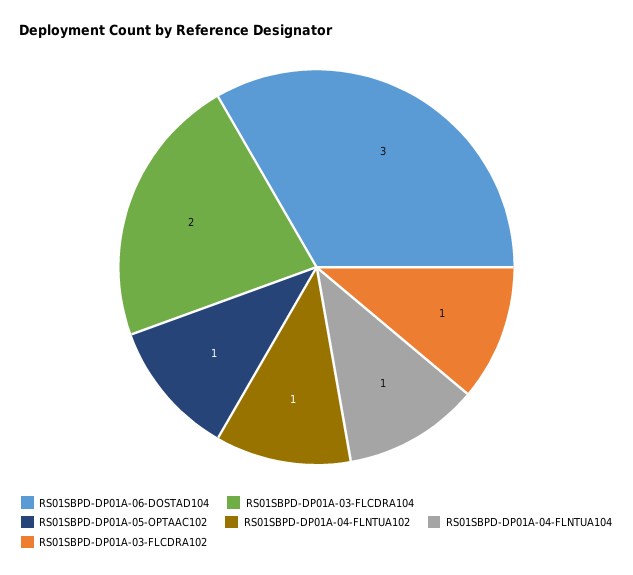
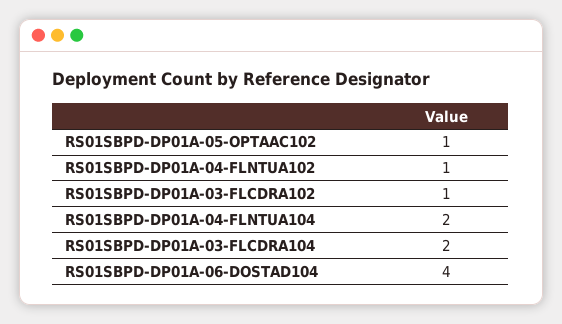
  {
-   "RS01SBPD-DP01A-06-DOSTAD104": 3,
+   "RS01SBPD-DP01A-06-DOSTAD104": 4,
    "RS01SBPD-DP01A-03-FLCDRA104": 2,
    "RS01SBPD-DP01A-05-OPTAAC102": 1,
    "RS01SBPD-DP01A-04-FLNTUA102": 1,
-   "RS01SBPD-DP01A-04-FLNTUA104": 1,
+   "RS01SBPD-DP01A-04-FLNTUA104": 2,
    "RS01SBPD-DP01A-03-FLCDRA102": 1
  }

